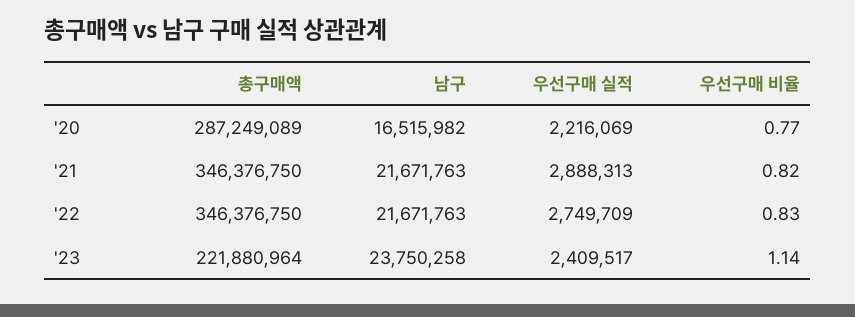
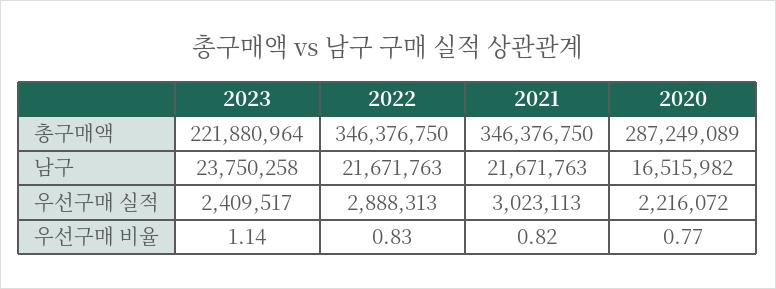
  {
    "총구매액": {
      "'20": 287249089,
      "'21": 346376750,
      "'22": 346376750,
      "'23": 221880964
    },
    "남구": {
      "'20": 16515982,
      "'21": 21671763,
      "'22": 21671763,
      "'23": 23750258
    },
    "우선구매 실적": {
-     "'20": 2216069,
+     "'20": 2216072,
-     "'21": 2888313,
+     "'21": 3023113,
-     "'22": 2749709,
+     "'22": 2888313,
      "'23": 2409517
    },
    "우선구매 비율": {
      "'20": 0.77,
      "'21": 0.82,
      "'22": 0.83,
      "'23": 1.14
    }
  }

